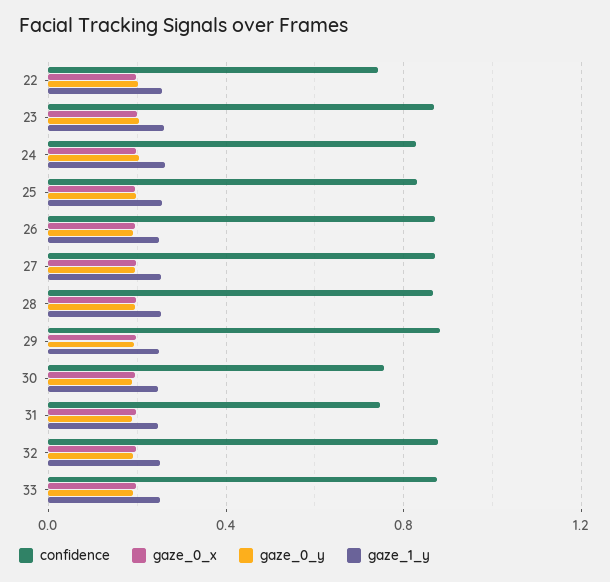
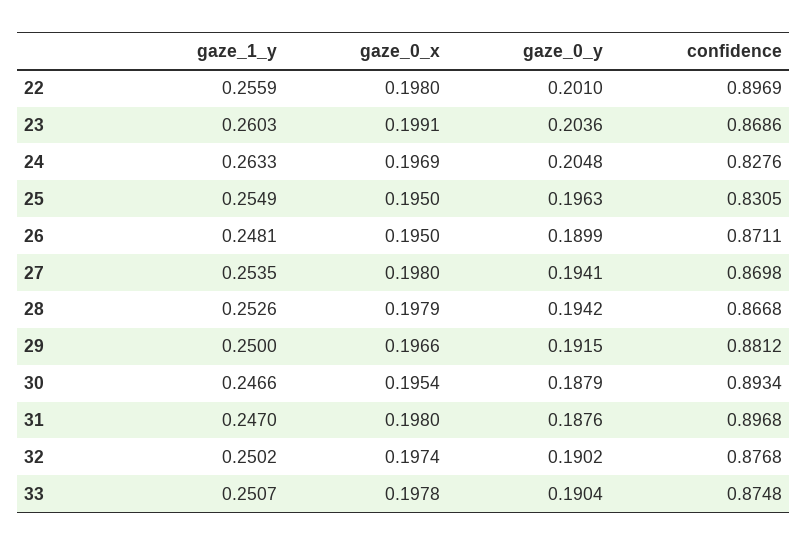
  {
    "confidence": {
-     "22": 0.75,
+     "22": 0.8969,
      "23": 0.8686,
      "24": 0.8276,
      "25": 0.8305,
      "26": 0.8711,
      "27": 0.8698,
      "28": 0.8668,
      "29": 0.8812,
-     "30": 0.75,
+     "30": 0.8934,
-     "31": 0.75,
+     "31": 0.8968,
      "32": 0.8768,
      "33": 0.8748
    },
    "gaze_0_x": {
      "22": 0.198,
      "23": 0.1991,
      "24": 0.1969,
      "25": 0.195,
      "26": 0.195,
      "27": 0.198,
      "28": 0.1979,
      "29": 0.1966,
      "30": 0.1954,
      "31": 0.198,
      "32": 0.1974,
      "33": 0.1978
    },
    "gaze_0_y": {
      "22": 0.201,
      "23": 0.2036,
      "24": 0.2048,
      "25": 0.1963,
      "26": 0.1899,
      "27": 0.1941,
      "28": 0.1942,
      "29": 0.1915,
      "30": 0.1879,
      "31": 0.1876,
      "32": 0.1902,
      "33": 0.1904
    },
    "gaze_1_y": {
      "22": 0.2559,
      "23": 0.2603,
      "24": 0.2633,
      "25": 0.2549,
      "26": 0.2481,
      "27": 0.2535,
      "28": 0.2526,
      "29": 0.25,
      "30": 0.2466,
      "31": 0.247,
      "32": 0.2502,
      "33": 0.2507
    }
  }

